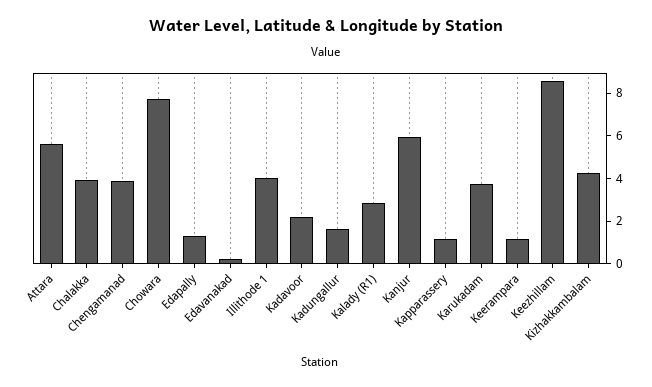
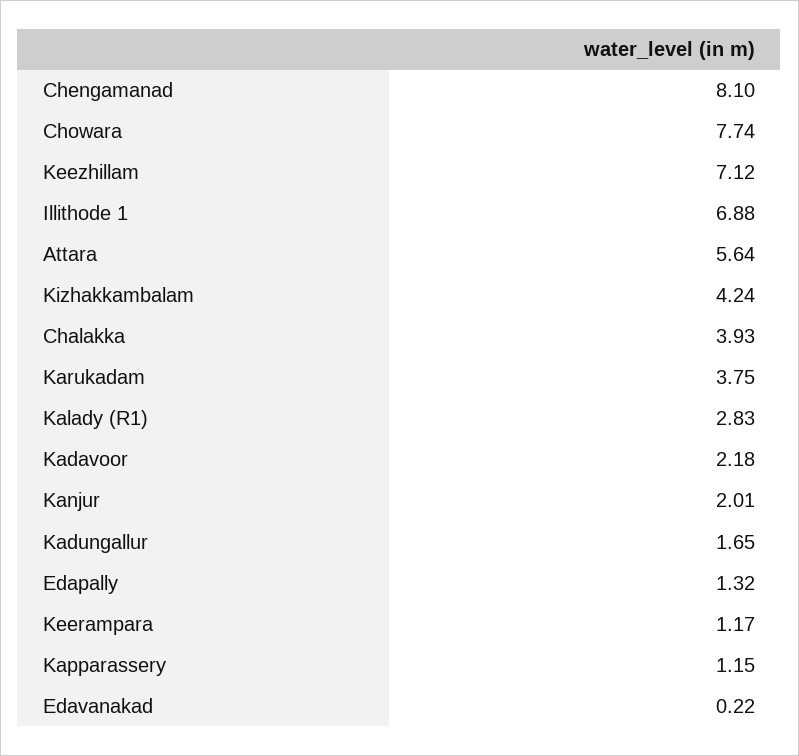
  {
    "Attara": 5.64,
    "Chalakka": 3.93,
-   "Chengamanad": 4,
+   "Chengamanad": 8.1,
    "Chowara": 7.74,
    "Edapally": 1.32,
    "Edavanakad": 0.22,
-   "Illithode 1": 4,
+   "Illithode 1": 6.88,
    "Kadavoor": 2.18,
    "Kadungallur": 1.65,
    "Kalady (R1)": 2.83,
-   "Kanjur": 6,
+   "Kanjur": 2.01,
    "Kapparassery": 1.15,
    "Karukadam": 3.75,
    "Keerampara": 1.17,
-   "Keezhillam": 8.5,
+   "Keezhillam": 7.12,
    "Kizhakkambalam": 4.24
  }

